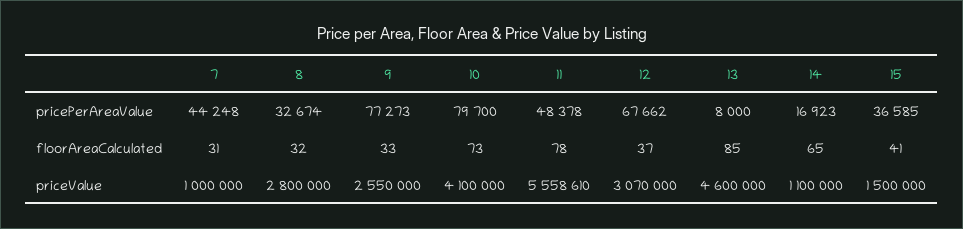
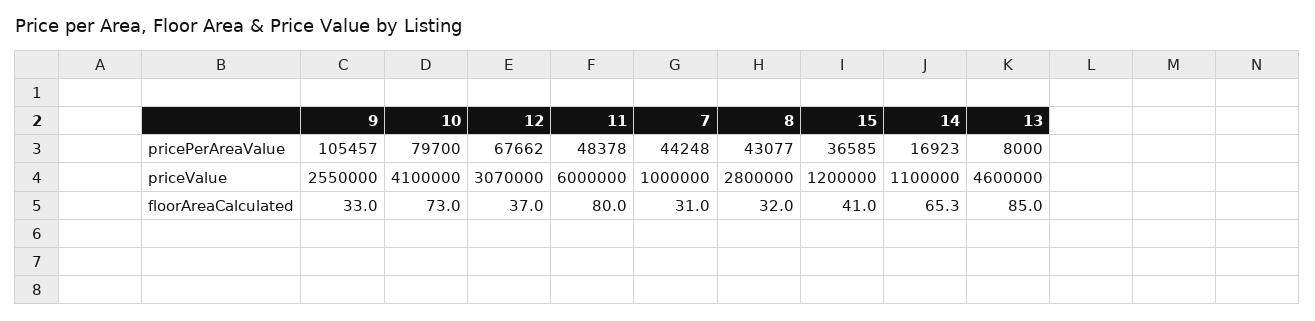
  {
    "7": {
      "pricePerAreaValue": 44248,
      "floorAreaCalculated": 31,
      "priceValue": 1000000
    },
    "8": {
-     "pricePerAreaValue": 32674,
+     "pricePerAreaValue": 43077,
      "floorAreaCalculated": 32,
      "priceValue": 2800000
    },
    "9": {
-     "pricePerAreaValue": 77273,
+     "pricePerAreaValue": 105457,
      "floorAreaCalculated": 33,
      "priceValue": 2550000
    },
    "10": {
      "pricePerAreaValue": 79700,
      "floorAreaCalculated": 73,
      "priceValue": 4100000
    },
    "11": {
      "pricePerAreaValue": 48378,
-     "floorAreaCalculated": 78,
+     "floorAreaCalculated": 80,
-     "priceValue": 5558610
+     "priceValue": 6000000
    },
    "12": {
      "pricePerAreaValue": 67662,
      "floorAreaCalculated": 37,
      "priceValue": 3070000
    },
    "13": {
      "pricePerAreaValue": 8000,
      "floorAreaCalculated": 85,
      "priceValue": 4600000
    },
    "14": {
      "pricePerAreaValue": 16923,
-     "floorAreaCalculated": 65,
+     "floorAreaCalculated": 65.3,
      "priceValue": 1100000
    },
    "15": {
      "pricePerAreaValue": 36585,
      "floorAreaCalculated": 41,
-     "priceValue": 1500000
+     "priceValue": 1200000
    }
  }

